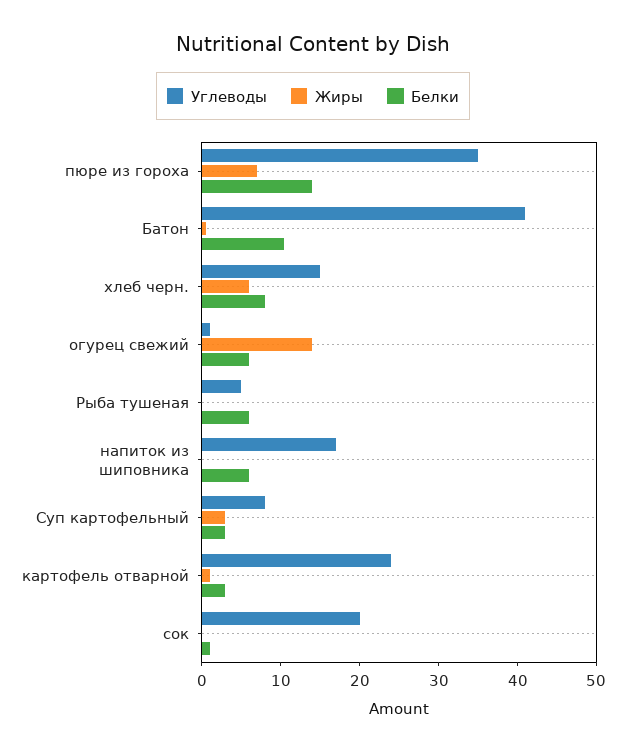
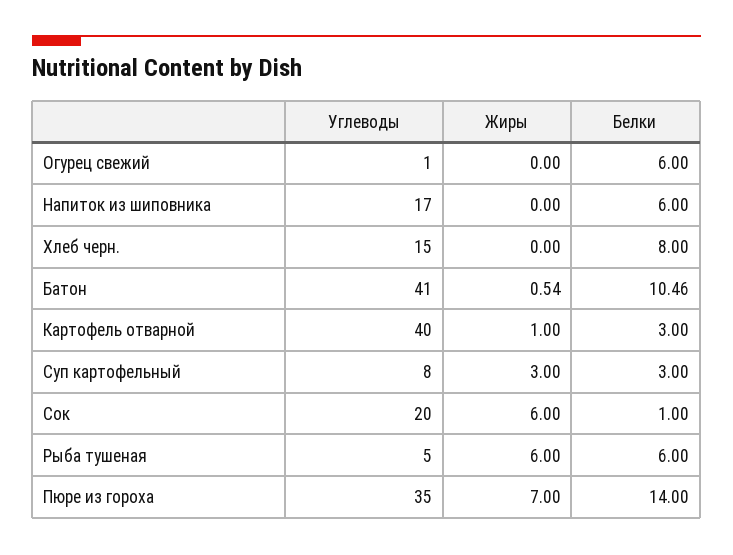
  {
    "Углеводы": {
      "пюре из гороха": 35,
      "Батон": 41,
      "хлеб черн.": 15,
      "огурец свежий": 1,
      "Рыба тушеная": 5,
      "напиток из шиповника": 17,
      "Суп картофельный": 8,
-     "картофель отварной": 24,
+     "картофель отварной": 40,
      "сок": 20
    },
    "Жиры": {
      "пюре из гороха": 7,
      "Батон": 0.54,
-     "хлеб черн.": 6,
+     "хлеб черн.": 0,
-     "огурец свежий": 14,
+     "огурец свежий": 0,
-     "Рыба тушеная": 0,
+     "Рыба тушеная": 6,
      "напиток из шиповника": 0,
      "Суп картофельный": 3,
      "картофель отварной": 1,
-     "сок": 0
+     "сок": 6
    },
    "Белки": {
      "пюре из гороха": 14,
      "Батон": 10.46,
      "хлеб черн.": 8,
      "огурец свежий": 6,
      "Рыба тушеная": 6,
      "напиток из шиповника": 6,
      "Суп картофельный": 3,
      "картофель отварной": 3,
      "сок": 1
    }
  }

